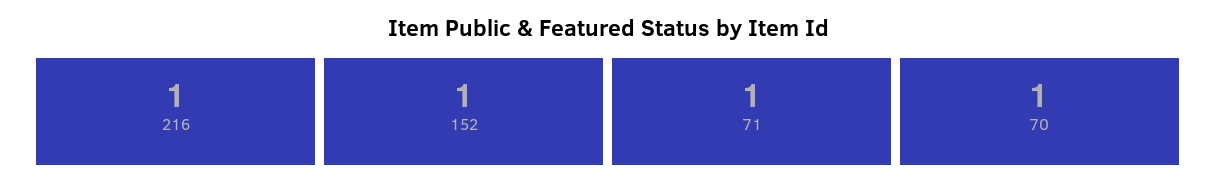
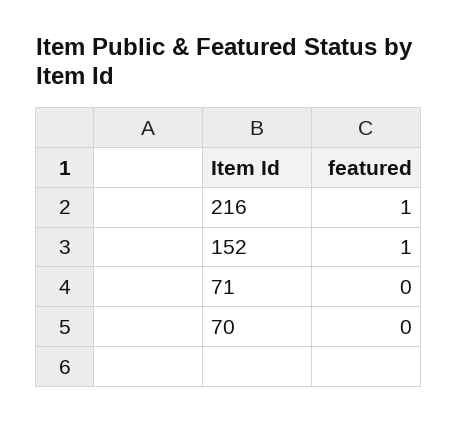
  {
    "216": 1,
    "152": 1,
-   "71": 1,
+   "71": 0,
-   "70": 1
+   "70": 0
  }

